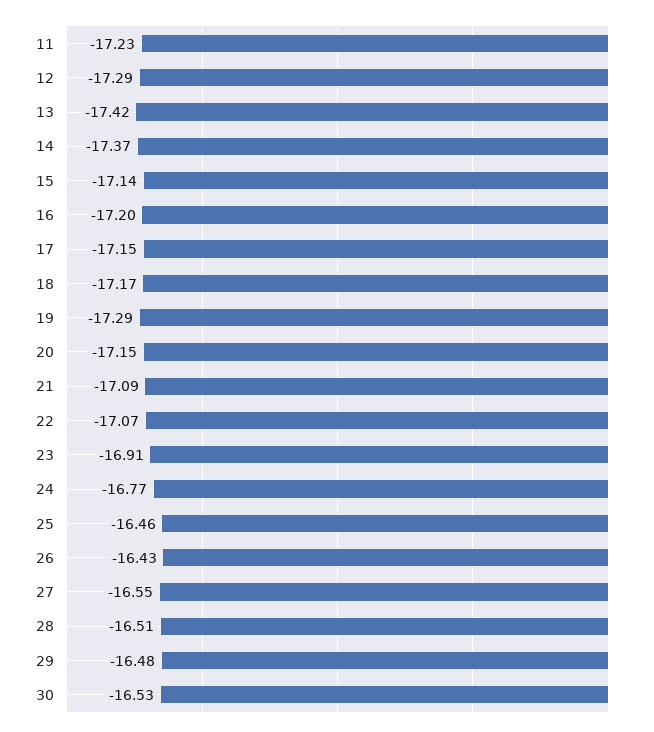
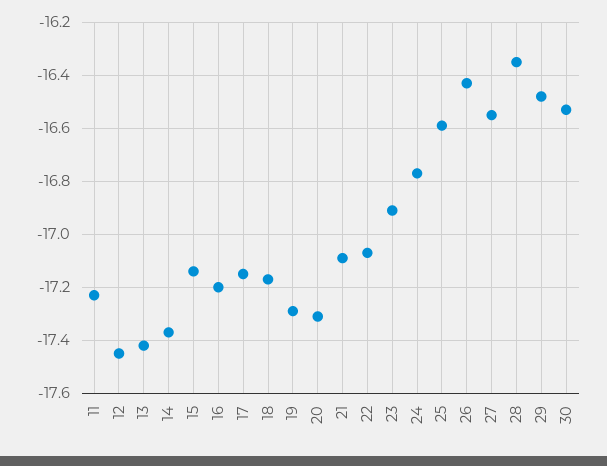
  {
    "11": -17.23,
-   "12": -17.29,
+   "12": -17.45,
    "13": -17.42,
    "14": -17.37,
    "15": -17.14,
    "16": -17.2,
    "17": -17.15,
    "18": -17.17,
    "19": -17.29,
-   "20": -17.15,
+   "20": -17.3,
    "21": -17.09,
    "22": -17.07,
    "23": -16.91,
    "24": -16.77,
-   "25": -16.46,
+   "25": -16.6,
    "26": -16.43,
    "27": -16.55,
-   "28": -16.51,
+   "28": -16.35,
    "29": -16.48,
    "30": -16.53
  }

